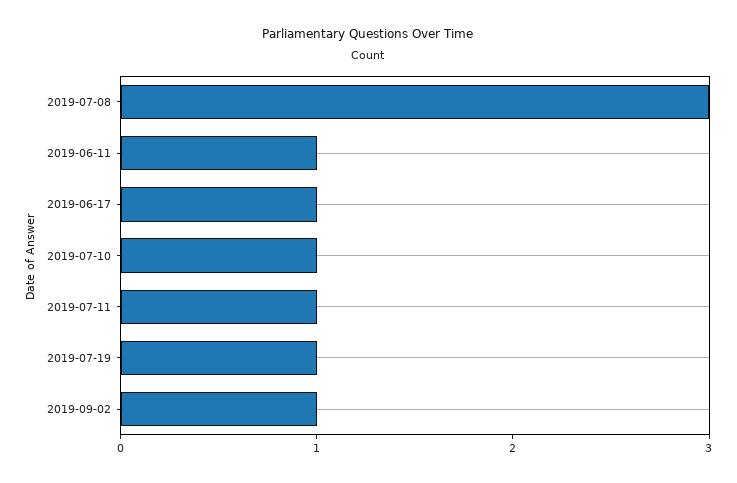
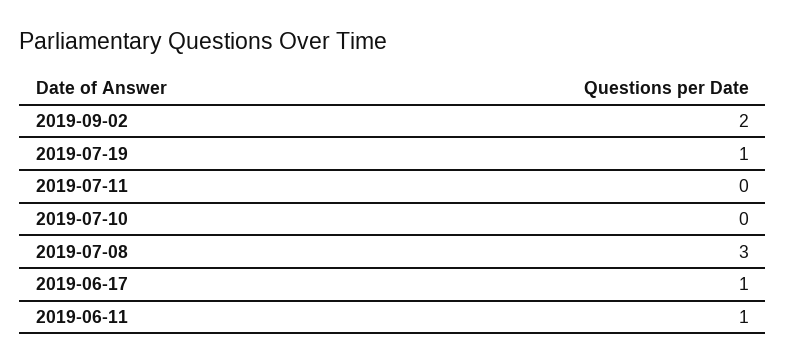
  {
    "2019-07-08": 3,
    "2019-06-11": 1,
    "2019-06-17": 1,
-   "2019-07-10": 1,
+   "2019-07-10": 0,
-   "2019-07-11": 1,
+   "2019-07-11": 0,
    "2019-07-19": 1,
-   "2019-09-02": 1
+   "2019-09-02": 2
  }

